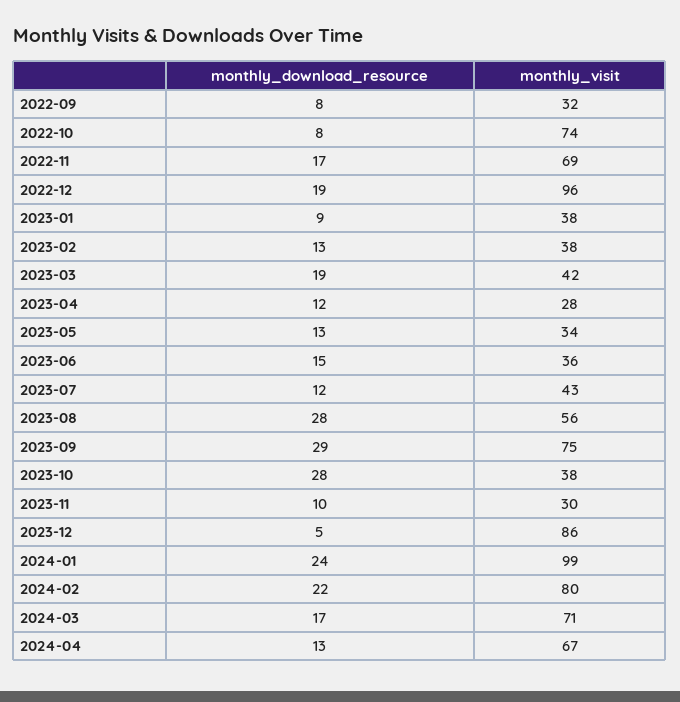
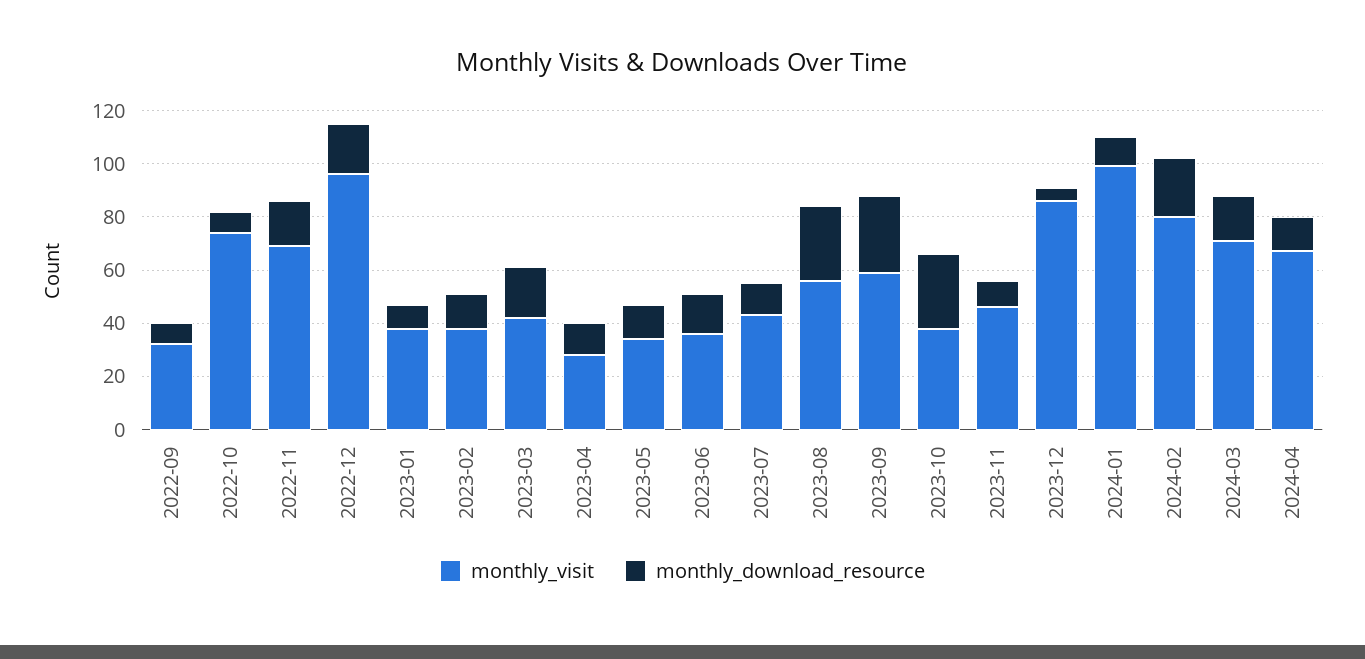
  {
    "monthly_download_resource": {
      "2022-09": 8,
      "2022-10": 8,
      "2022-11": 17,
      "2022-12": 19,
      "2023-01": 9,
      "2023-02": 13,
      "2023-03": 19,
      "2023-04": 12,
      "2023-05": 13,
      "2023-06": 15,
      "2023-07": 12,
      "2023-08": 28,
      "2023-09": 29,
      "2023-10": 28,
      "2023-11": 10,
      "2023-12": 5,
-     "2024-01": 24,
+     "2024-01": 10,
      "2024-02": 22,
      "2024-03": 17,
      "2024-04": 13
    },
    "monthly_visit": {
      "2022-09": 32,
      "2022-10": 74,
      "2022-11": 69,
      "2022-12": 96,
      "2023-01": 38,
      "2023-02": 38,
      "2023-03": 42,
      "2023-04": 28,
      "2023-05": 34,
      "2023-06": 36,
      "2023-07": 43,
      "2023-08": 56,
-     "2023-09": 75,
+     "2023-09": 60,
      "2023-10": 38,
-     "2023-11": 30,
+     "2023-11": 45,
      "2023-12": 86,
      "2024-01": 99,
      "2024-02": 80,
      "2024-03": 71,
      "2024-04": 67
    }
  }

